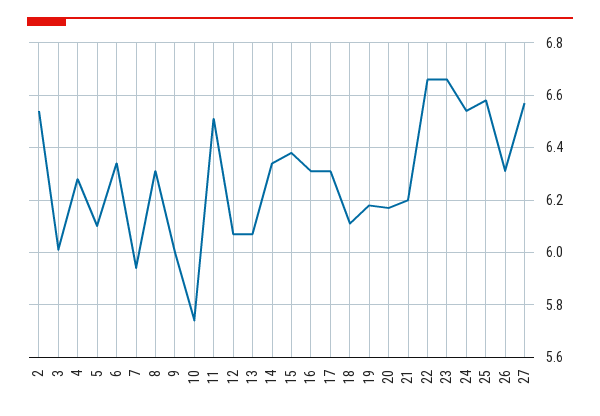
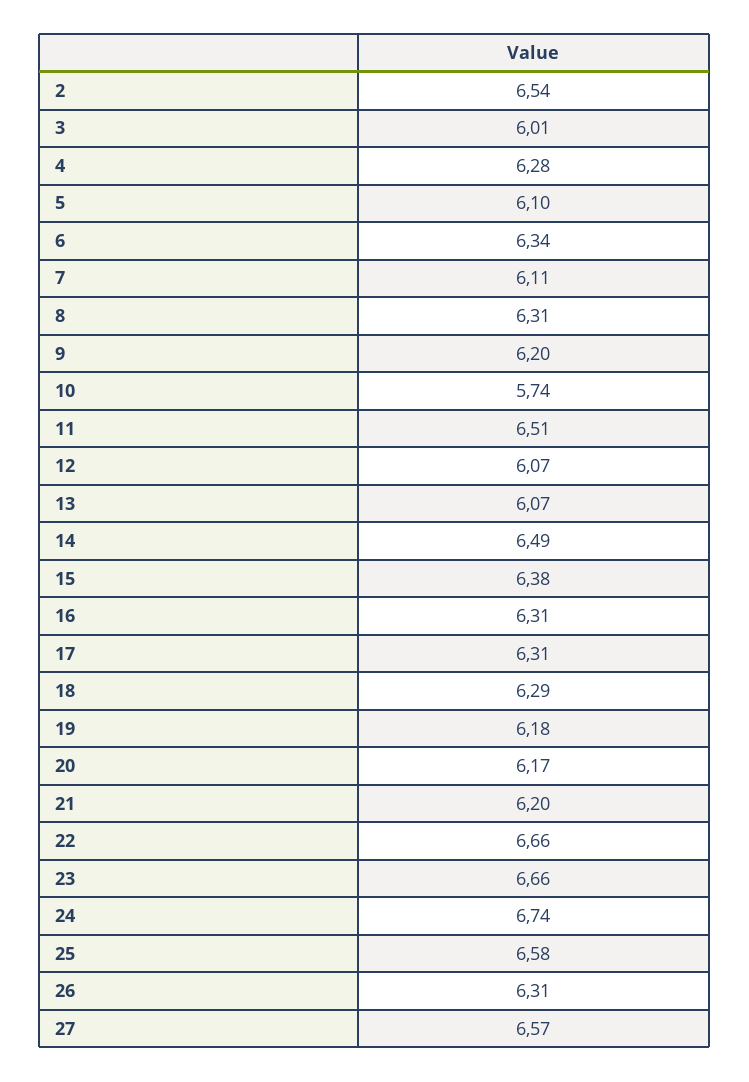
  {
    "2": 6.54,
    "3": 6.01,
    "4": 6.28,
    "5": 6.1,
    "6": 6.34,
-   "7": 5.95,
+   "7": 6.11,
    "8": 6.31,
-   "9": 6,
+   "9": 6.2,
    "10": 5.74,
    "11": 6.51,
    "12": 6.07,
    "13": 6.07,
-   "14": 6.35,
+   "14": 6.49,
    "15": 6.38,
    "16": 6.31,
    "17": 6.31,
-   "18": 6.1,
+   "18": 6.29,
    "19": 6.18,
    "20": 6.17,
    "21": 6.2,
    "22": 6.66,
    "23": 6.66,
-   "24": 6.55,
+   "24": 6.74,
    "25": 6.58,
    "26": 6.31,
    "27": 6.57
  }

